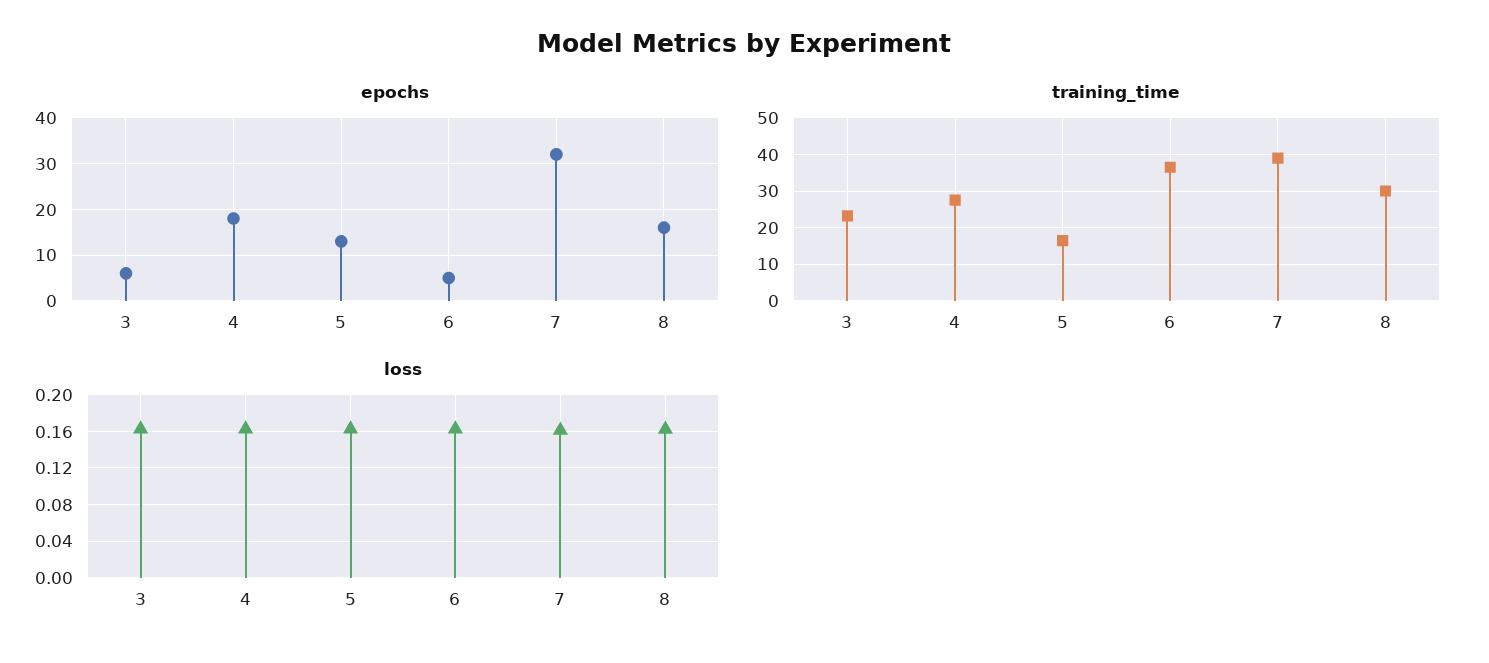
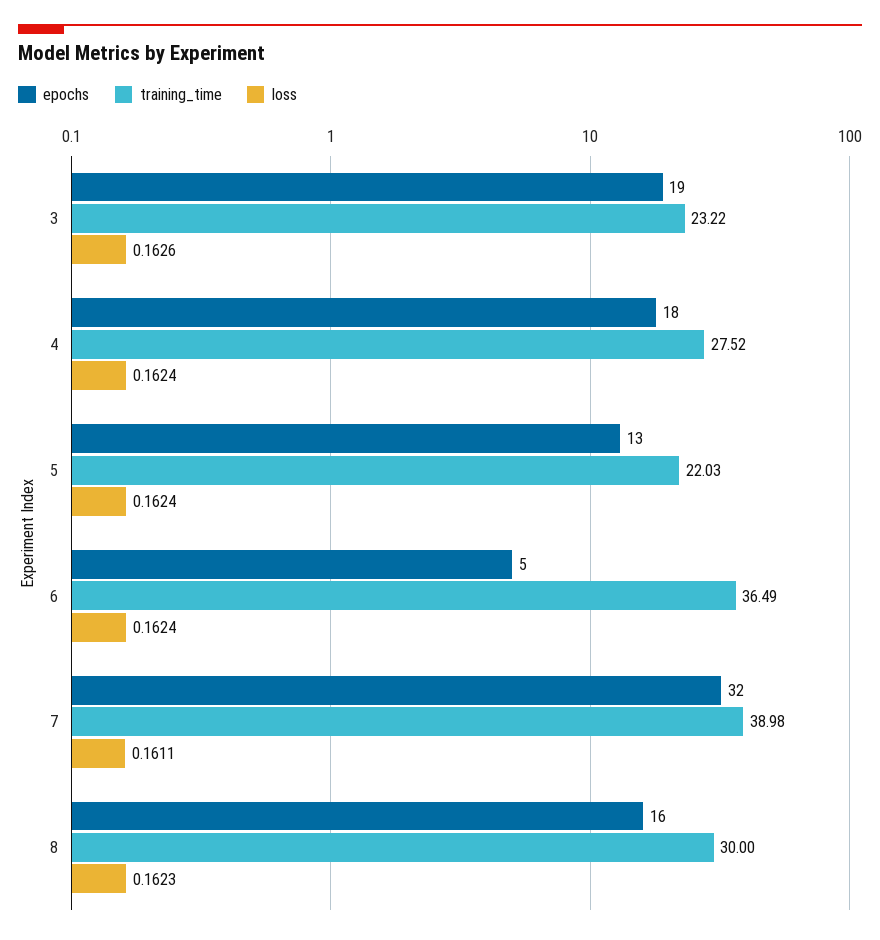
  {
    "epochs": {
-     "3": 5,
+     "3": 19,
      "4": 18,
      "5": 13,
      "6": 5,
      "7": 32,
      "8": 16
    },
    "training_time": {
      "3": 23.22,
      "4": 27.52,
-     "5": 16,
+     "5": 22.03,
      "6": 36.49,
      "7": 38.98,
      "8": 30
    },
    "loss": {
      "3": 0.1626,
      "4": 0.1624,
      "5": 0.1624,
      "6": 0.1624,
      "7": 0.1611,
      "8": 0.1623
    }
  }

